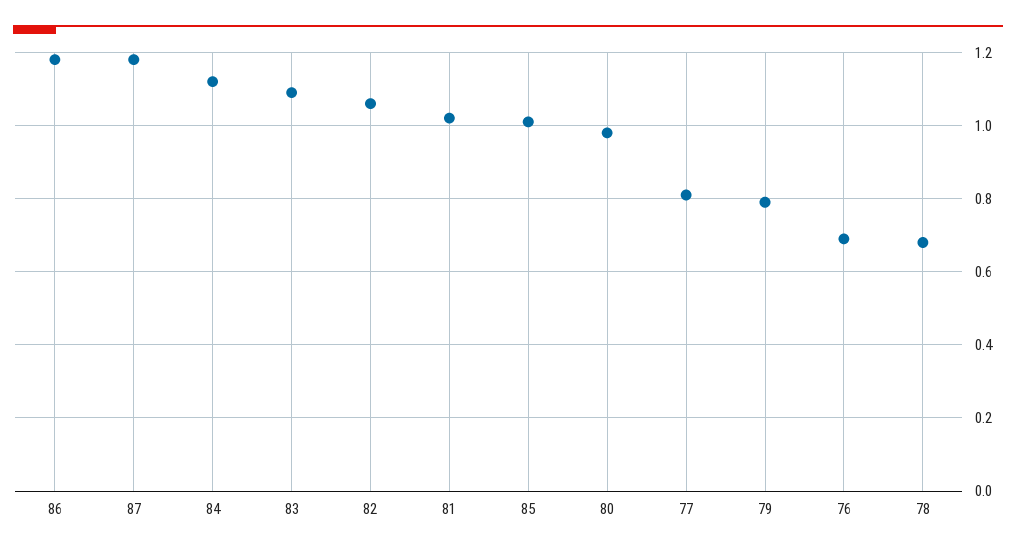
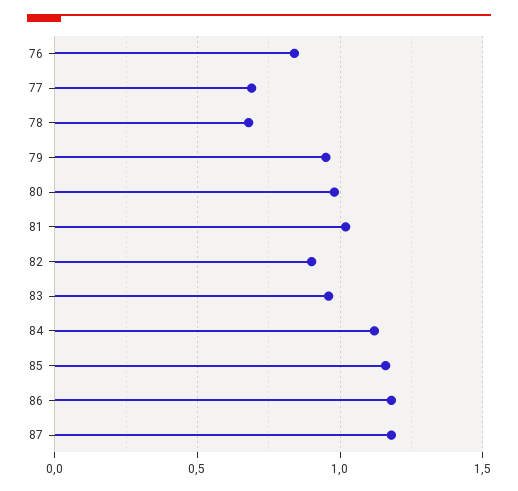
  {
    "86": 1.2,
    "87": 1.2,
    "84": 1.1,
-   "83": 1.1,
+   "83": 0.95,
-   "82": 1.05,
+   "82": 0.9,
    "81": 1,
-   "85": 1,
+   "85": 1.15,
    "80": 1,
-   "77": 0.8,
+   "77": 0.7,
-   "79": 0.8,
+   "79": 0.95,
-   "76": 0.7,
+   "76": 0.85,
    "78": 0.7
  }

